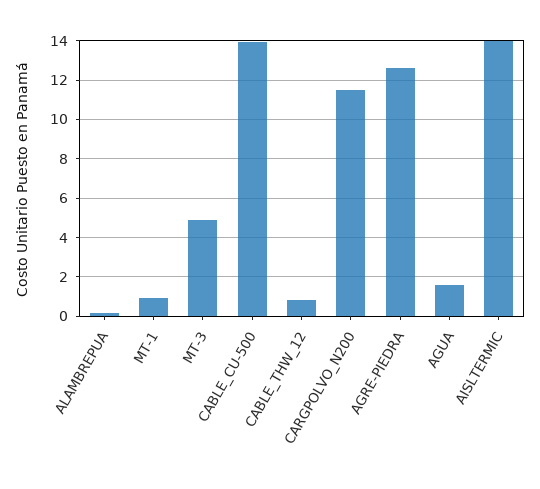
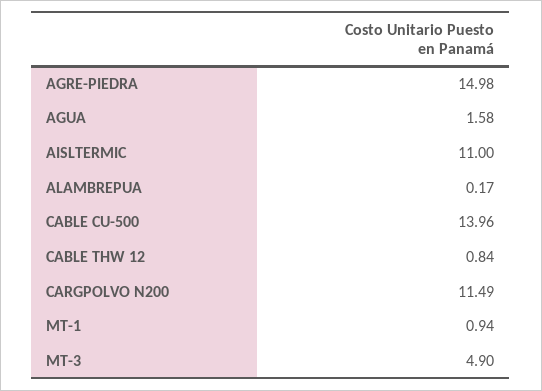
  {
    "ALAMBREPUA": 0.17,
    "MT-1": 0.94,
    "MT-3": 4.9,
    "CABLE_CU-500": 13.96,
    "CABLE_THW_12": 0.84,
    "CARGPOLVO_N200": 11.49,
-   "AGRE-PIEDRA": 12.5,
+   "AGRE-PIEDRA": 14.98,
    "AGUA": 1.58,
-   "AISLTERMIC": 14
+   "AISLTERMIC": 11
  }

